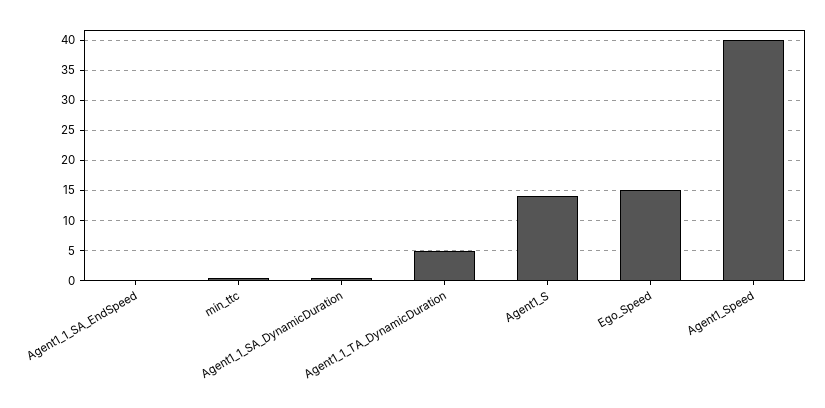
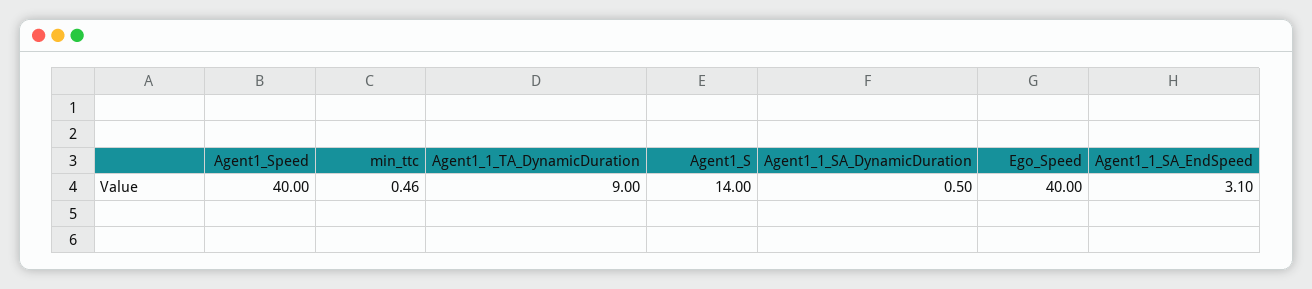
  {
-   "Agent1_1_SA_EndSpeed": 0,
+   "Agent1_1_SA_EndSpeed": 3.1,
    "min_ttc": 0.46,
    "Agent1_1_SA_DynamicDuration": 0.5,
-   "Agent1_1_TA_DynamicDuration": 5,
+   "Agent1_1_TA_DynamicDuration": 9,
    "Agent1_S": 14,
-   "Ego_Speed": 15,
+   "Ego_Speed": 40,
    "Agent1_Speed": 40
  }

